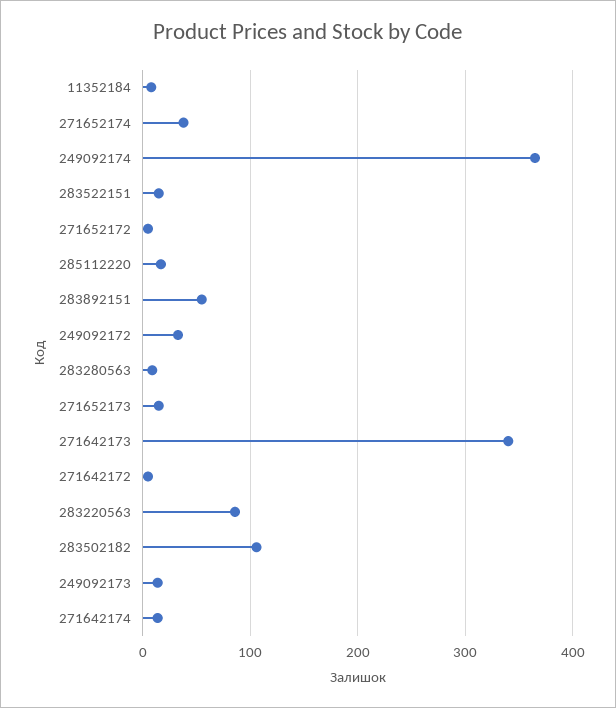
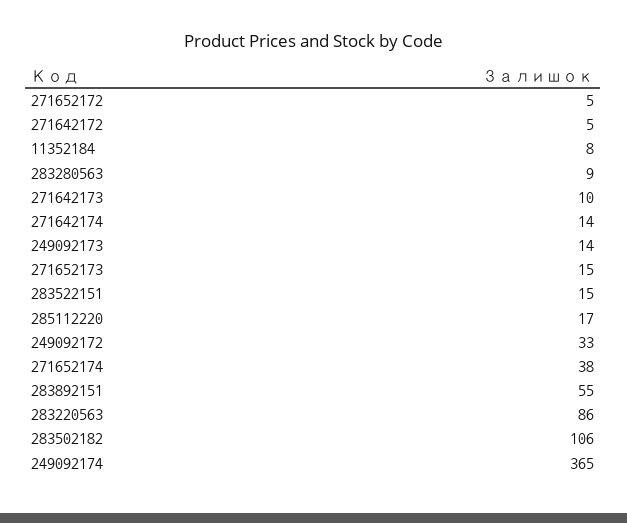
  {
    "11352184": 8,
    "271652174": 38,
    "249092174": 365,
    "283522151": 15,
    "271652172": 5,
    "285112220": 17,
    "283892151": 55,
    "249092172": 33,
    "283280563": 9,
    "271652173": 15,
-   "271642173": 340,
+   "271642173": 10,
    "271642172": 5,
    "283220563": 86,
    "283502182": 106,
    "249092173": 14,
    "271642174": 14
  }

